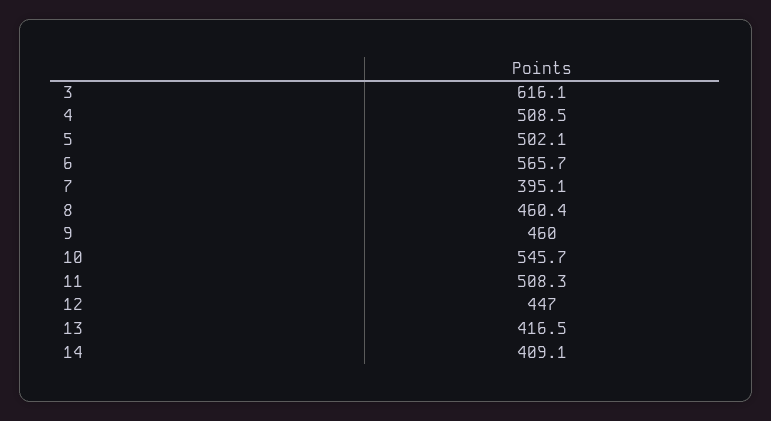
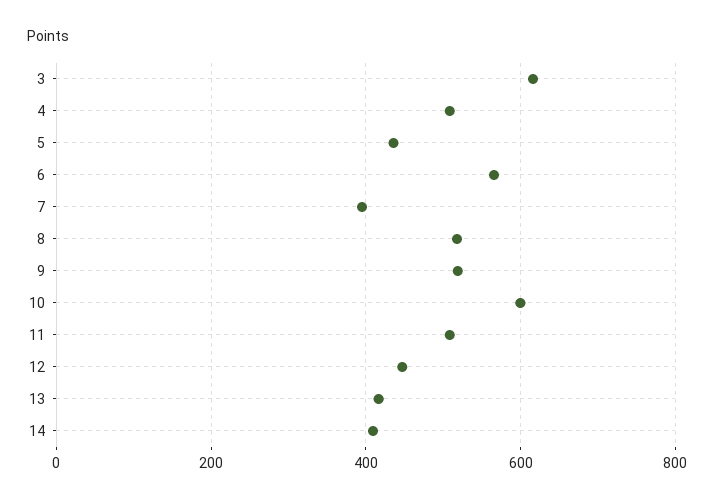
  {
    "3": 616.1,
    "4": 508.5,
-   "5": 502.1,
+   "5": 440,
    "6": 565.7,
    "7": 395.1,
-   "8": 460.4,
+   "8": 520,
-   "9": 460,
+   "9": 520,
-   "10": 545.7,
+   "10": 600,
    "11": 508.3,
    "12": 447,
    "13": 416.5,
    "14": 409.1
  }

